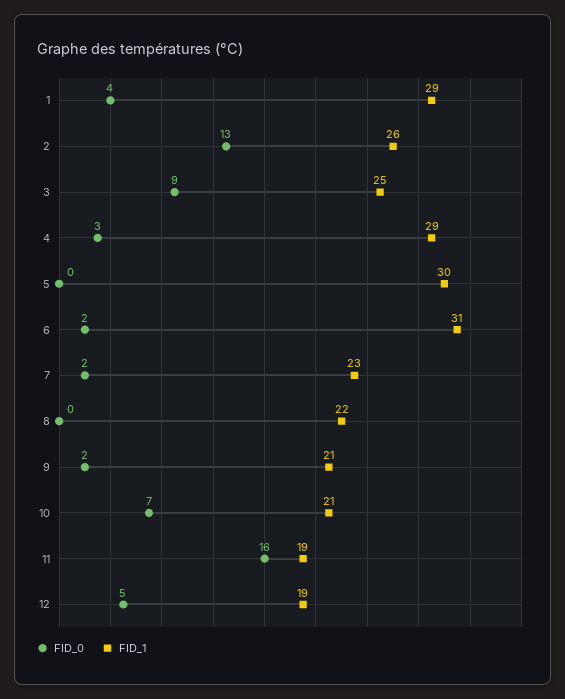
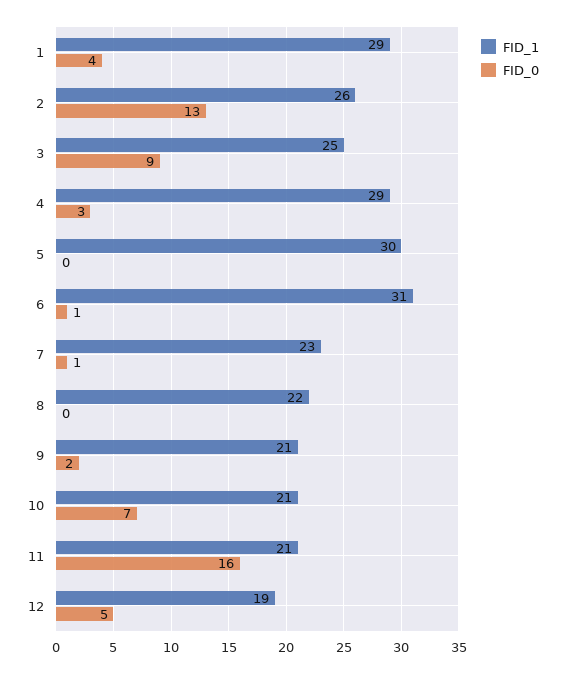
  {
    "FID_0": {
      "1": 4,
      "2": 13,
      "3": 9,
      "4": 3,
      "5": 0,
-     "6": 2,
+     "6": 1,
-     "7": 2,
+     "7": 1,
      "8": 0,
      "9": 2,
      "10": 7,
      "11": 16,
      "12": 5
    },
    "FID_1": {
      "1": 29,
      "2": 26,
      "3": 25,
      "4": 29,
      "5": 30,
      "6": 31,
      "7": 23,
      "8": 22,
      "9": 21,
      "10": 21,
-     "11": 19,
+     "11": 21,
      "12": 19
    }
  }

